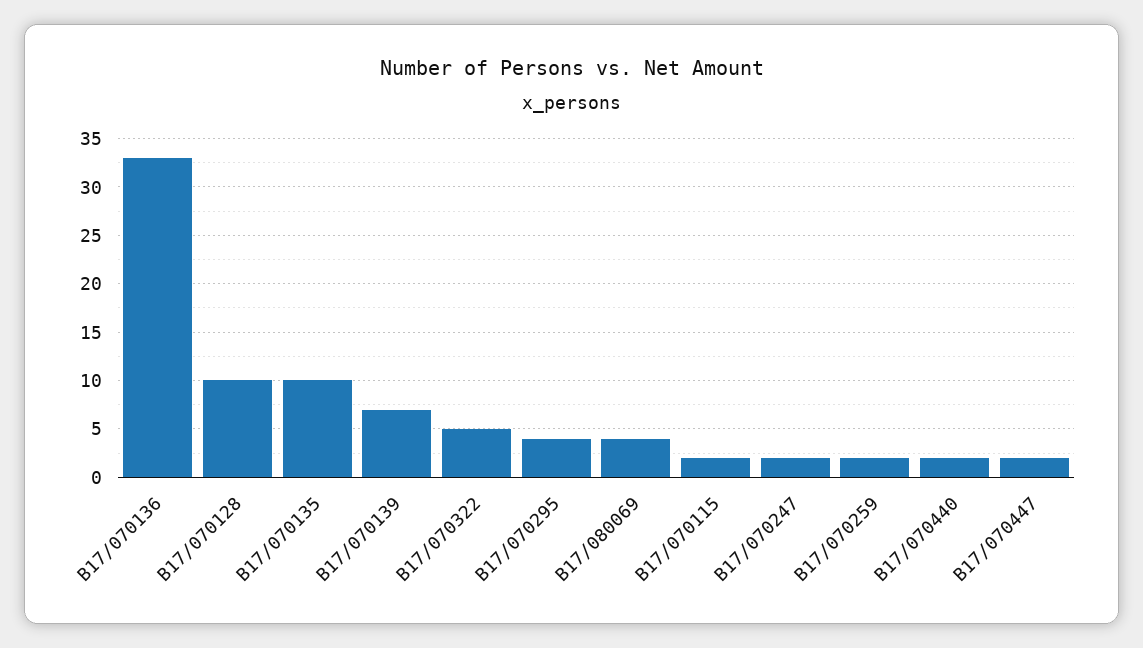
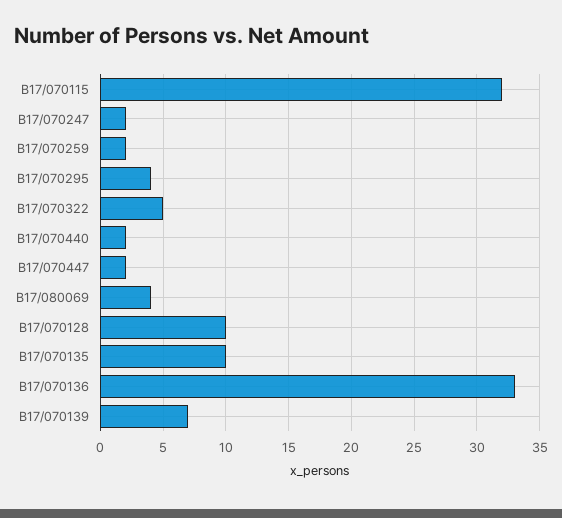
  {
    "B17/070136": 33,
    "B17/070128": 10,
    "B17/070135": 10,
    "B17/070139": 7,
    "B17/070322": 5,
    "B17/070295": 4,
    "B17/080069": 4,
-   "B17/070115": 2,
+   "B17/070115": 32,
    "B17/070247": 2,
    "B17/070259": 2,
    "B17/070440": 2,
    "B17/070447": 2
  }

